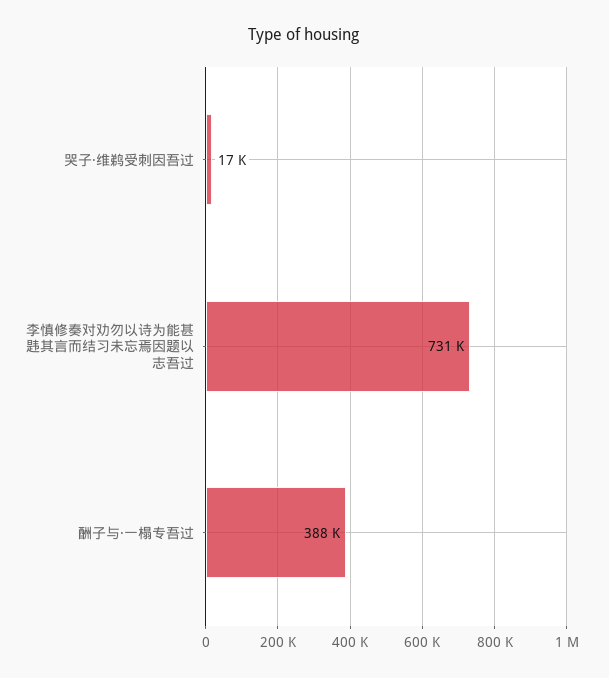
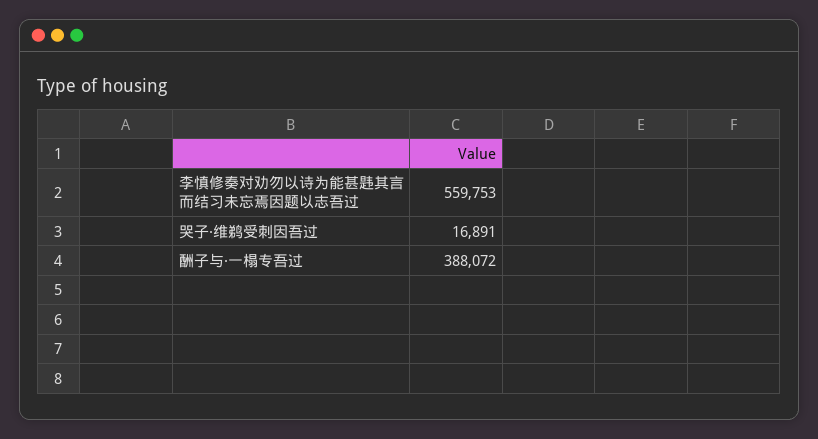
  {
    "哭子·维鹈受刺因吾过": 16891,
-   "李慎修奏对劝勿以诗为能甚韪其言而结习未忘焉因题以志吾过": 731000,
+   "李慎修奏对劝勿以诗为能甚韪其言而结习未忘焉因题以志吾过": 559753,
    "酬子与·一榻专吾过": 388072
  }

